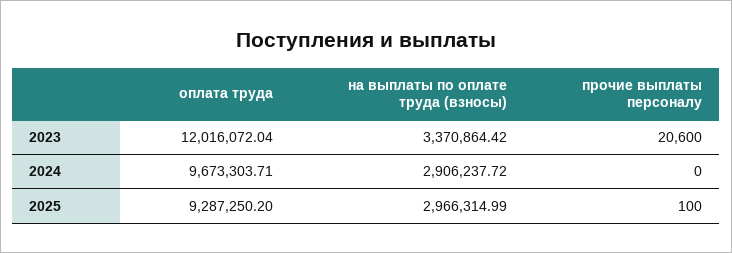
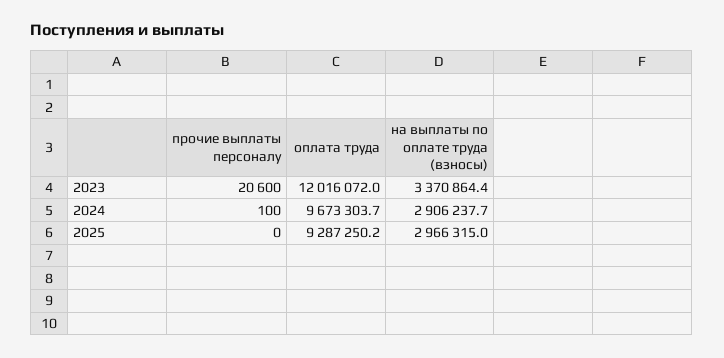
  {
    "оплата труда": {
      "2023": 12016072.04,
      "2024": 9673303.71,
      "2025": 9287250.2
    },
    "на выплаты по оплате труда (взносы)": {
      "2023": 3370864.42,
      "2024": 2906237.72,
      "2025": 2966314.99
    },
    "прочие выплаты персоналу": {
      "2023": 20600,
-     "2024": 0,
+     "2024": 100,
-     "2025": 100
+     "2025": 0
    }
  }

